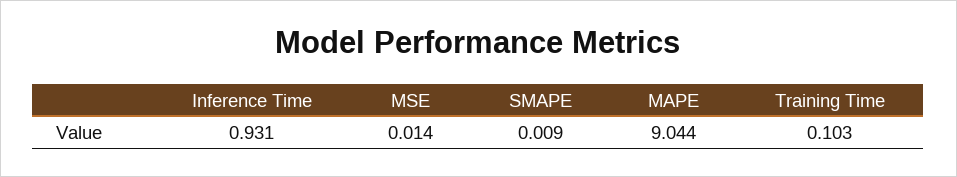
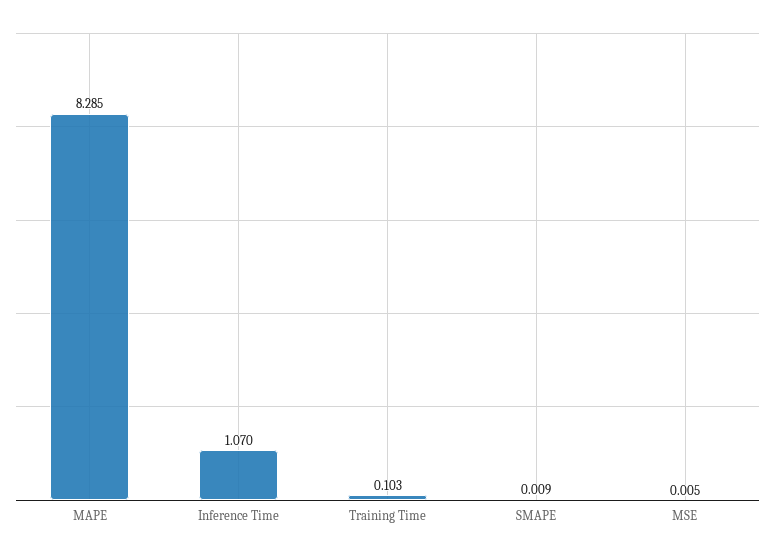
  {
-   "Inference Time": 0.931,
+   "Inference Time": 1.07,
-   "MSE": 0.014,
+   "MSE": 0.005,
    "SMAPE": 0.009,
-   "MAPE": 9.044,
+   "MAPE": 8.285,
    "Training Time": 0.103
  }

